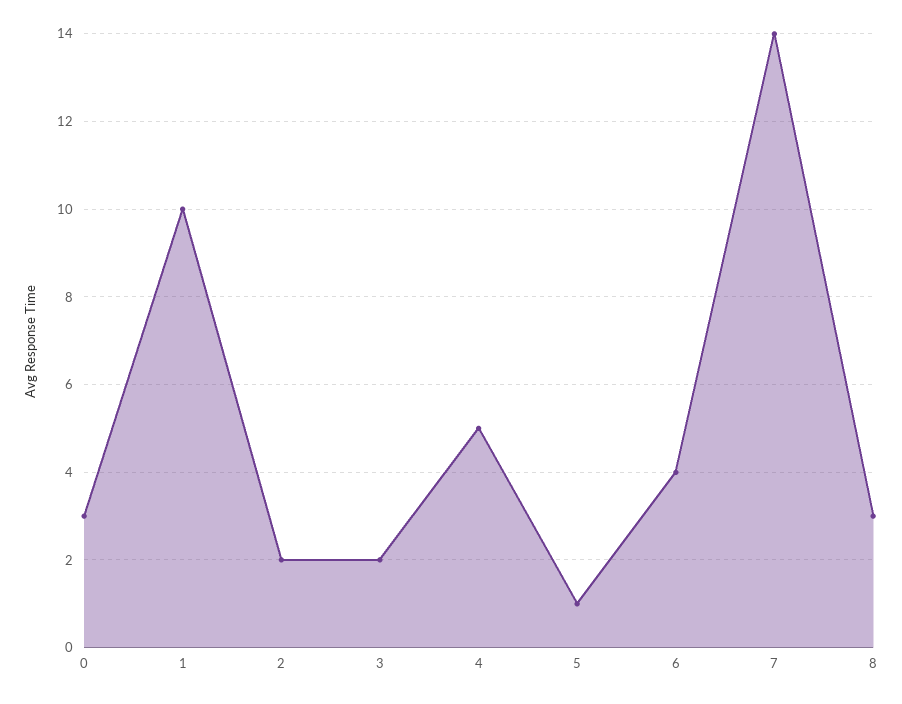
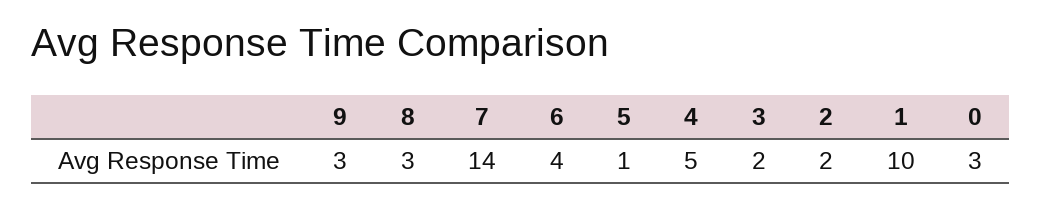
  {
    "0": 3,
    "1": 10,
    "2": 2,
    "3": 2,
    "4": 5,
    "5": 1,
    "6": 4,
    "7": 14,
-   "8": 3
+   "8": 3,
+   "9": 3
  }

